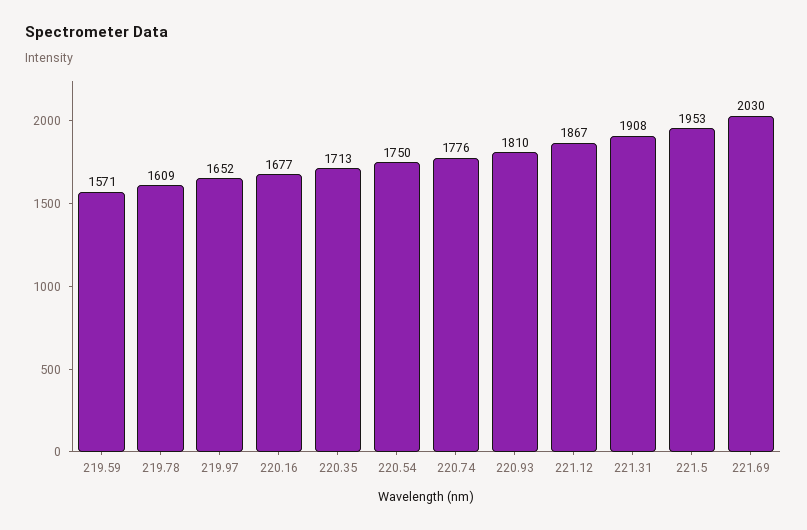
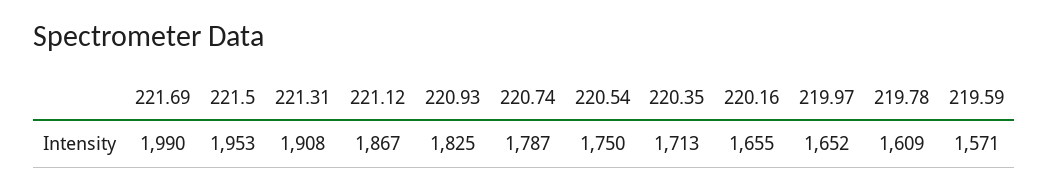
  {
    "219.59": 1571,
    "219.78": 1609,
    "219.97": 1652,
-   "220.16": 1677,
+   "220.16": 1655,
    "220.35": 1713,
    "220.54": 1750,
-   "220.74": 1776,
+   "220.74": 1787,
-   "220.93": 1810,
+   "220.93": 1825,
    "221.12": 1867,
    "221.31": 1908,
    "221.5": 1953,
-   "221.69": 2030
+   "221.69": 1990
  }

